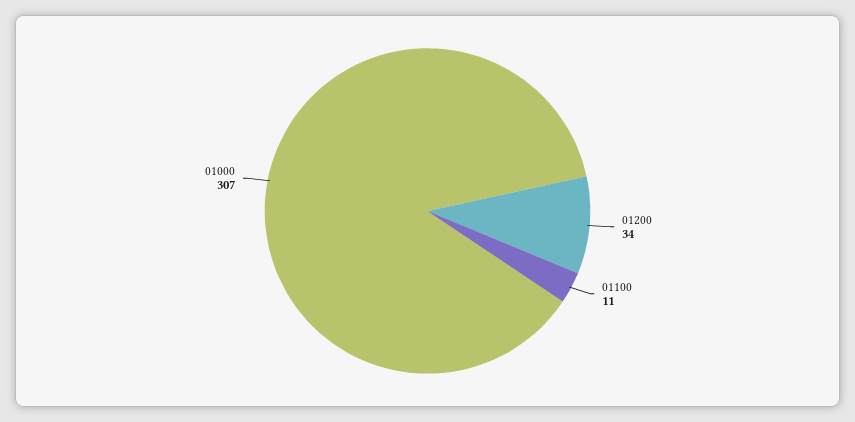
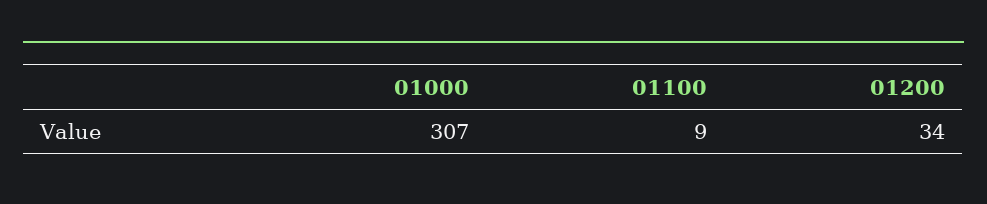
  {
    "01200": 34,
-   "01100": 11,
+   "01100": 9,
    "01000": 307
  }

